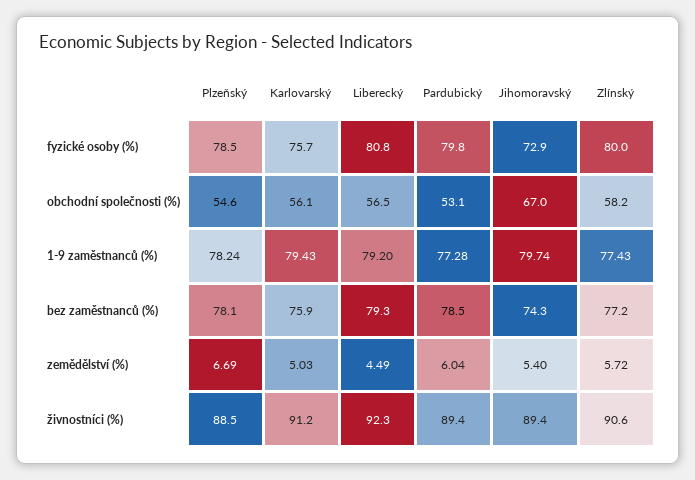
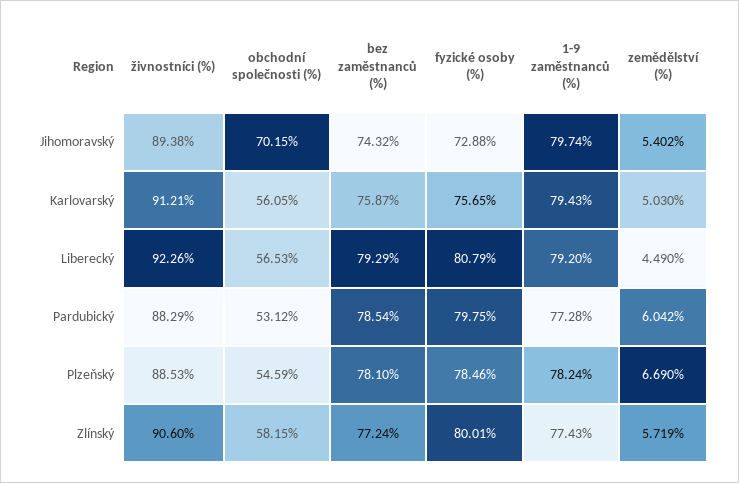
  {
    "Plzeňský": {
      "fyzické osoby (%)": 78.46,
      "obchodní společnosti (%)": 54.59,
      "1-9 zaměstnanců (%)": 78.24,
      "bez zaměstnanců (%)": 78.1,
      "zemědělství (%)": 6.69,
      "živnostníci (%)": 88.53
    },
    "Karlovarský": {
      "fyzické osoby (%)": 75.65,
      "obchodní společnosti (%)": 56.05,
      "1-9 zaměstnanců (%)": 79.43,
      "bez zaměstnanců (%)": 75.87,
      "zemědělství (%)": 5.03,
      "živnostníci (%)": 91.21
    },
    "Liberecký": {
      "fyzické osoby (%)": 80.79,
      "obchodní společnosti (%)": 56.53,
      "1-9 zaměstnanců (%)": 79.2,
      "bez zaměstnanců (%)": 79.29,
      "zemědělství (%)": 4.49,
      "živnostníci (%)": 92.26
    },
    "Pardubický": {
      "fyzické osoby (%)": 79.75,
      "obchodní společnosti (%)": 53.12,
      "1-9 zaměstnanců (%)": 77.28,
      "bez zaměstnanců (%)": 78.54,
      "zemědělství (%)": 6.042,
-     "živnostníci (%)": 89.4
+     "živnostníci (%)": 88.29
    },
    "Jihomoravský": {
      "fyzické osoby (%)": 72.88,
-     "obchodní společnosti (%)": 67,
+     "obchodní společnosti (%)": 70.15,
      "1-9 zaměstnanců (%)": 79.74,
      "bez zaměstnanců (%)": 74.32,
      "zemědělství (%)": 5.402,
      "živnostníci (%)": 89.38
    },
    "Zlínský": {
      "fyzické osoby (%)": 80.01,
      "obchodní společnosti (%)": 58.15,
      "1-9 zaměstnanců (%)": 77.43,
      "bez zaměstnanců (%)": 77.24,
      "zemědělství (%)": 5.719,
      "živnostníci (%)": 90.6
    }
  }

